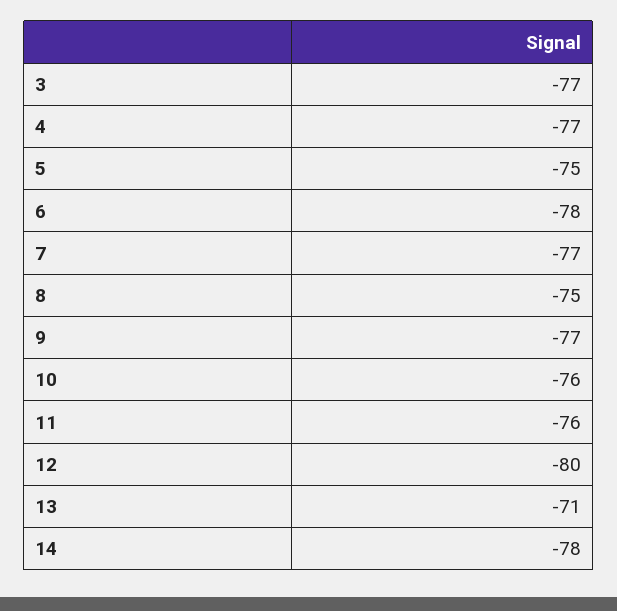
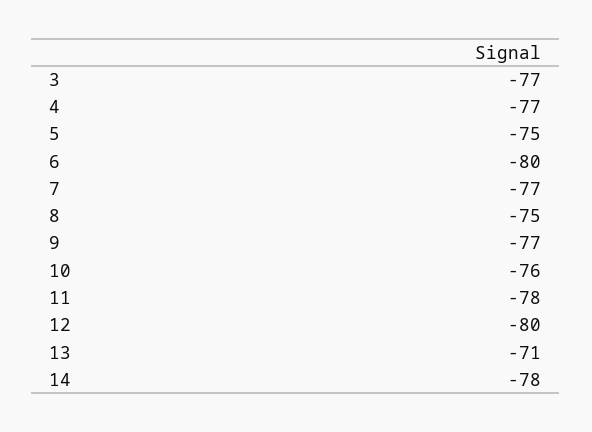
  {
    "3": -77,
    "4": -77,
    "5": -75,
-   "6": -78,
+   "6": -80,
    "7": -77,
    "8": -75,
    "9": -77,
    "10": -76,
-   "11": -76,
+   "11": -78,
    "12": -80,
    "13": -71,
    "14": -78
  }

